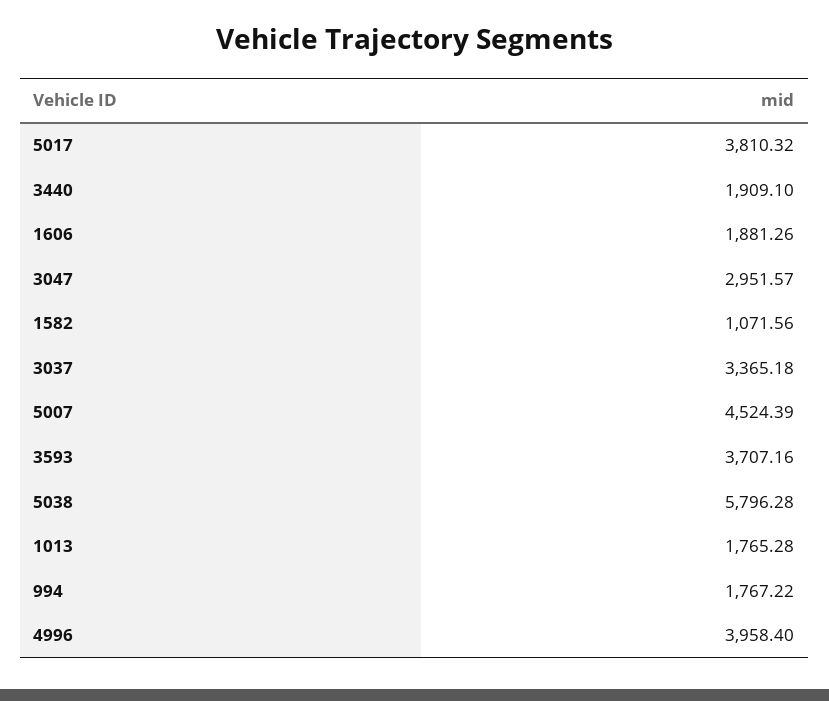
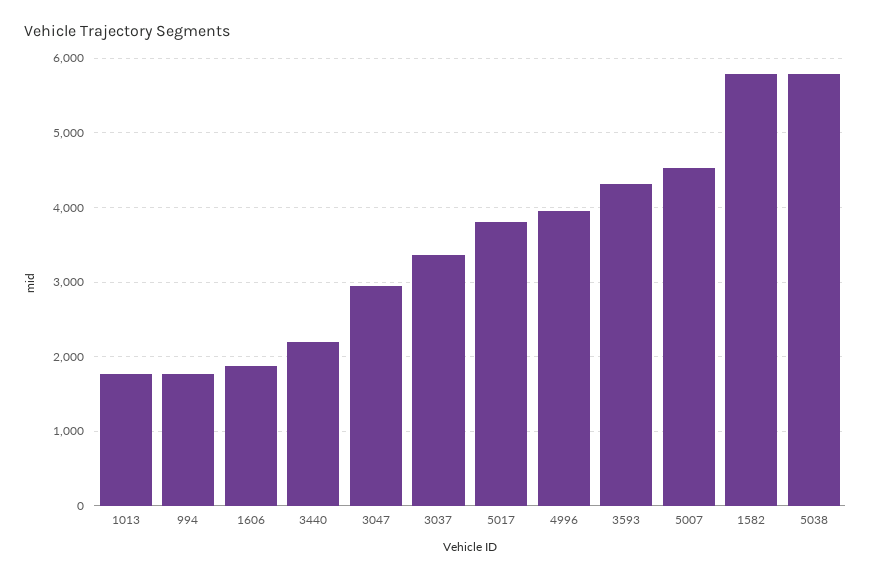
  {
    "5017": 3810.32,
-   "3440": 1909.1,
+   "3440": 2200,
    "1606": 1881.26,
    "3047": 2951.57,
-   "1582": 1071.56,
+   "1582": 5800,
    "3037": 3365.18,
    "5007": 4524.39,
-   "3593": 3707.16,
+   "3593": 4300,
    "5038": 5796.28,
    "1013": 1765.28,
    "994": 1767.22,
    "4996": 3958.4
  }

